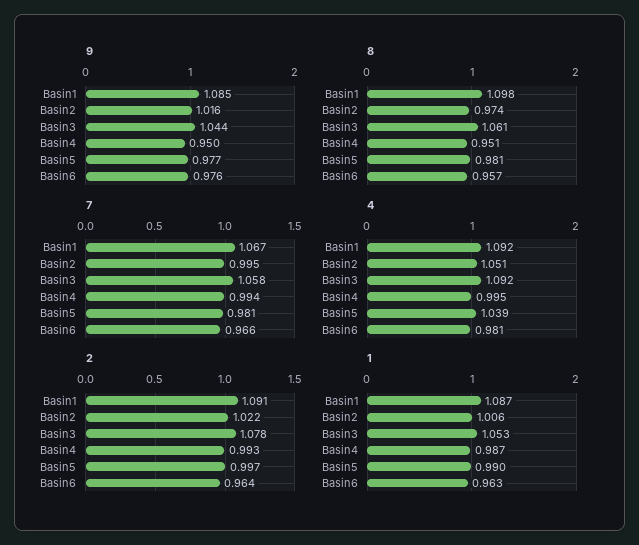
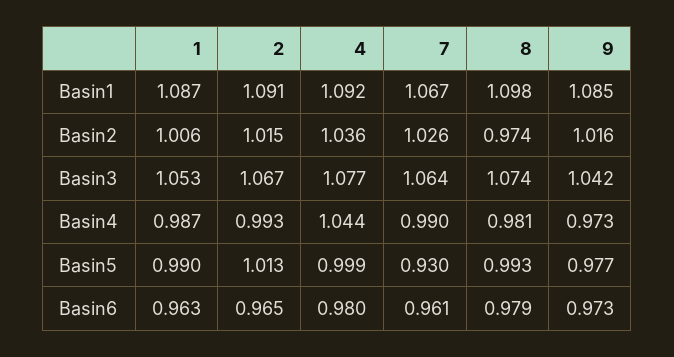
  {
    "9": {
      "Basin1": 1.085,
      "Basin2": 1.016,
-     "Basin3": 1.044,
+     "Basin3": 1.042,
-     "Basin4": 0.95,
+     "Basin4": 0.973,
      "Basin5": 0.977,
-     "Basin6": 0.976
+     "Basin6": 0.973
    },
    "8": {
      "Basin1": 1.098,
      "Basin2": 0.974,
-     "Basin3": 1.061,
+     "Basin3": 1.074,
-     "Basin4": 0.951,
+     "Basin4": 0.981,
-     "Basin5": 0.981,
+     "Basin5": 0.993,
-     "Basin6": 0.957
+     "Basin6": 0.979
    },
    "7": {
      "Basin1": 1.067,
-     "Basin2": 0.995,
+     "Basin2": 1.026,
-     "Basin3": 1.058,
+     "Basin3": 1.064,
-     "Basin4": 0.994,
+     "Basin4": 0.99,
-     "Basin5": 0.981,
+     "Basin5": 0.93,
-     "Basin6": 0.966
+     "Basin6": 0.961
    },
    "4": {
      "Basin1": 1.092,
-     "Basin2": 1.051,
+     "Basin2": 1.036,
-     "Basin3": 1.092,
+     "Basin3": 1.077,
-     "Basin4": 0.995,
+     "Basin4": 1.044,
-     "Basin5": 1.039,
+     "Basin5": 0.999,
-     "Basin6": 0.981
+     "Basin6": 0.98
    },
    "2": {
      "Basin1": 1.091,
-     "Basin2": 1.022,
+     "Basin2": 1.015,
-     "Basin3": 1.078,
+     "Basin3": 1.067,
      "Basin4": 0.993,
-     "Basin5": 0.997,
+     "Basin5": 1.013,
-     "Basin6": 0.964
+     "Basin6": 0.965
    },
    "1": {
      "Basin1": 1.087,
      "Basin2": 1.006,
      "Basin3": 1.053,
      "Basin4": 0.987,
      "Basin5": 0.99,
      "Basin6": 0.963
    }
  }

